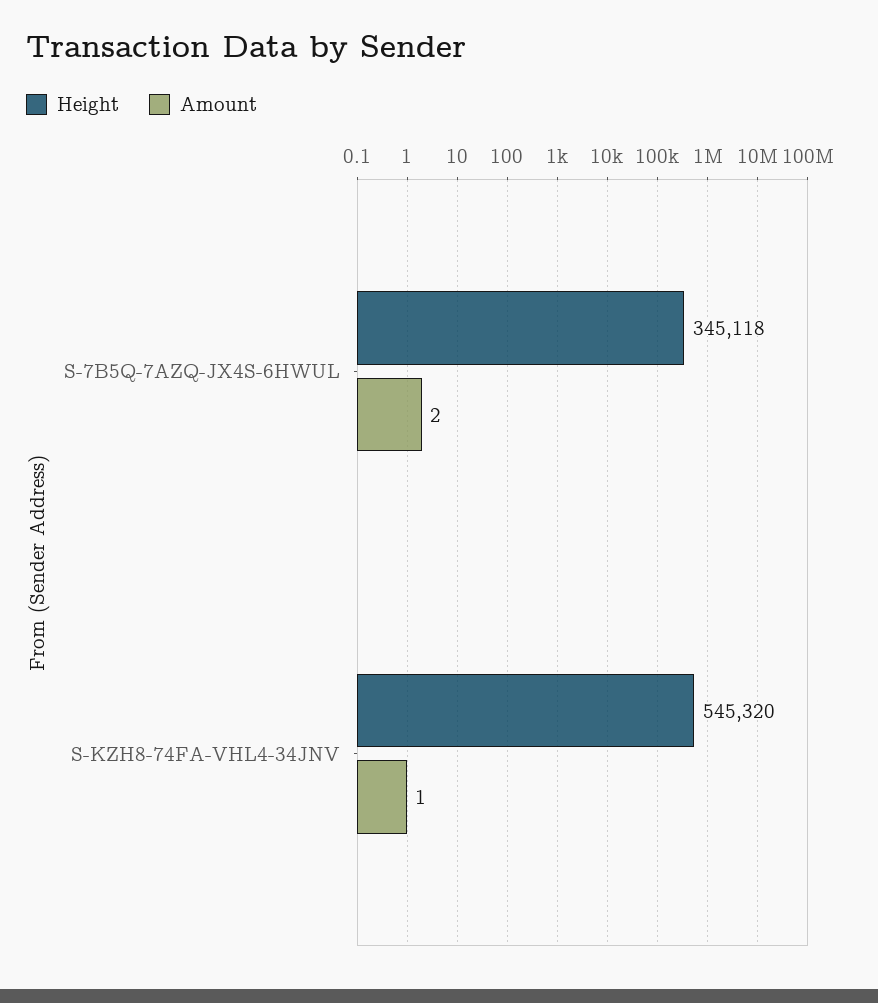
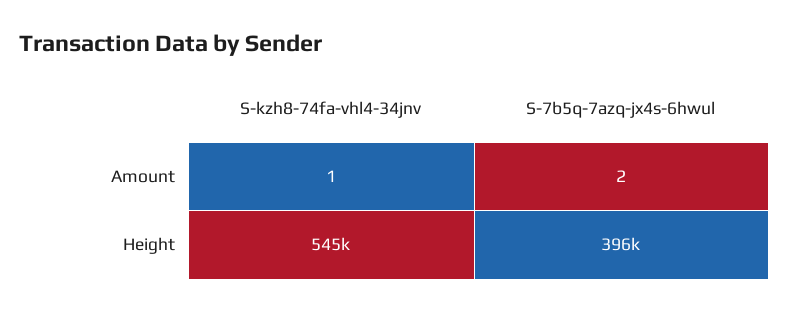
  {
    "Height": {
-     "S-7B5Q-7AZQ-JX4S-6HWUL": 345118,
+     "S-7B5Q-7AZQ-JX4S-6HWUL": 396000,
      "S-KZH8-74FA-VHL4-34JNV": 545320
    },
    "Amount": {
      "S-7B5Q-7AZQ-JX4S-6HWUL": 2,
      "S-KZH8-74FA-VHL4-34JNV": 1
    }
  }

